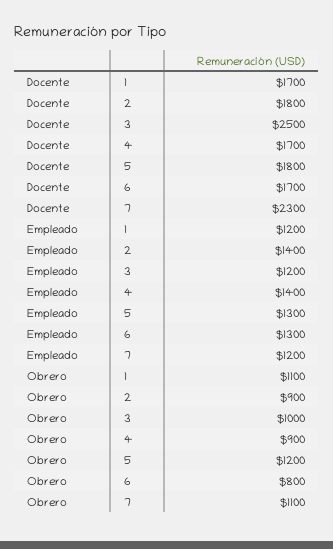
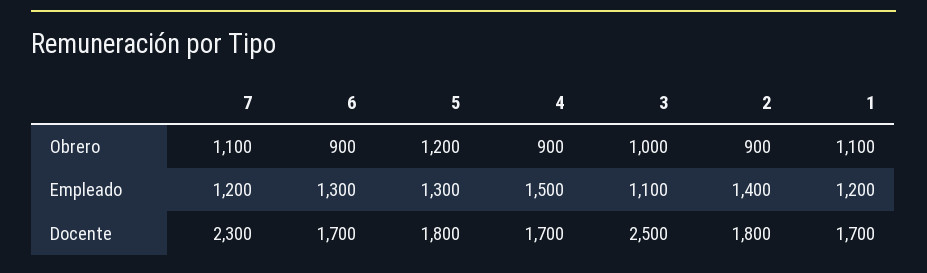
  {
    "Docente": {
      "1": 1700,
      "2": 1800,
      "3": 2500,
      "4": 1700,
      "5": 1800,
      "6": 1700,
      "7": 2300
    },
    "Empleado": {
      "1": 1200,
      "2": 1400,
-     "3": 1200,
+     "3": 1100,
-     "4": 1400,
+     "4": 1500,
      "5": 1300,
      "6": 1300,
      "7": 1200
    },
    "Obrero": {
      "1": 1100,
      "2": 900,
      "3": 1000,
      "4": 900,
      "5": 1200,
-     "6": 800,
+     "6": 900,
      "7": 1100
    }
  }

